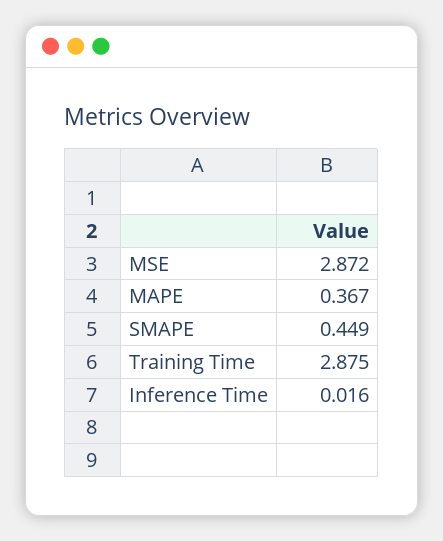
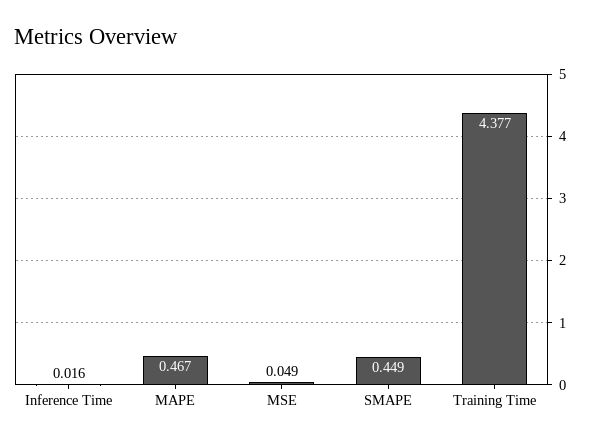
  {
-   "MSE": 2.872,
+   "MSE": 0.049,
-   "MAPE": 0.367,
+   "MAPE": 0.467,
    "SMAPE": 0.449,
-   "Training Time": 2.875,
+   "Training Time": 4.377,
    "Inference Time": 0.016
  }

